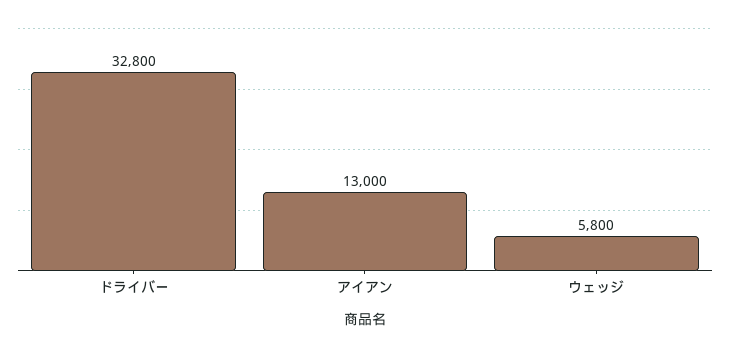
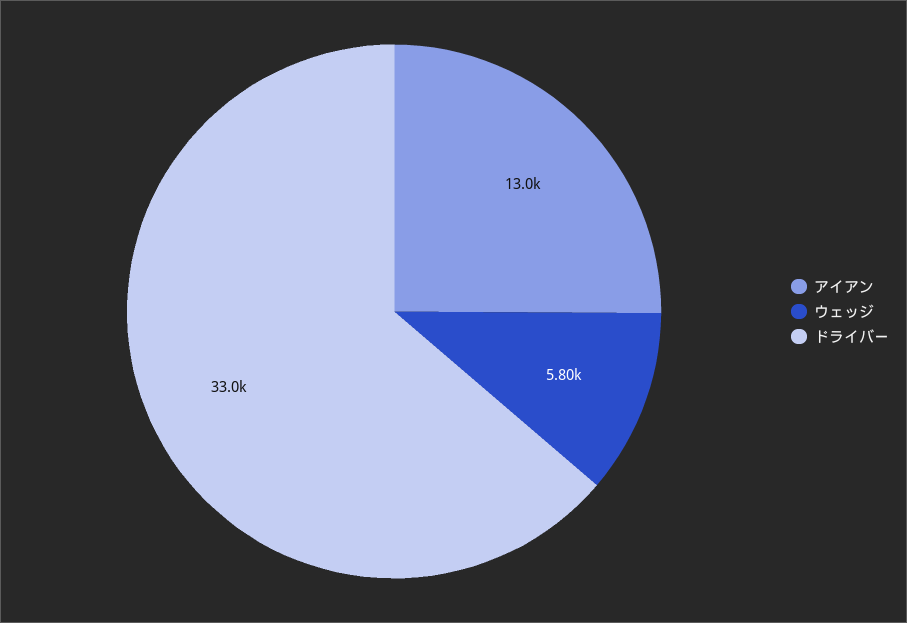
  {
-   "ドライバー": 32800,
+   "ドライバー": 33000,
    "アイアン": 13000,
    "ウェッジ": 5800
  }

